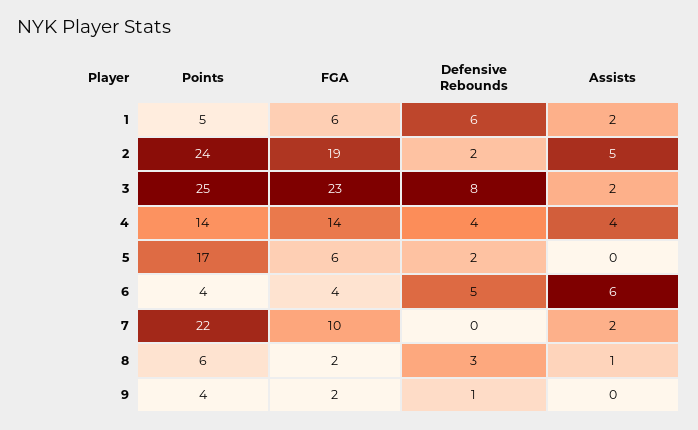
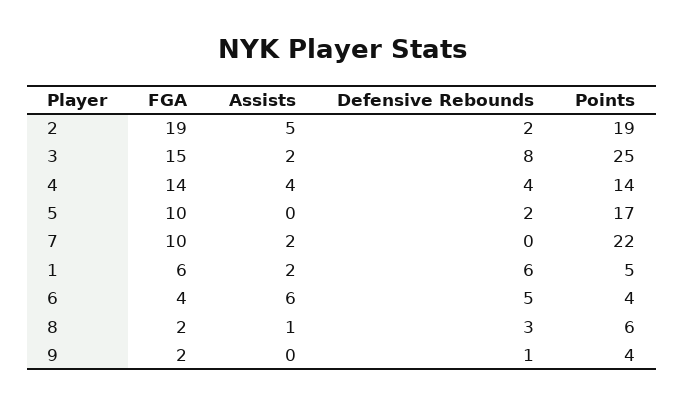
  {
    "Points": {
      "1": 5,
-     "2": 24,
+     "2": 19,
      "3": 25,
      "4": 14,
      "5": 17,
      "6": 4,
      "7": 22,
      "8": 6,
      "9": 4
    },
    "FGA": {
      "1": 6,
      "2": 19,
-     "3": 23,
+     "3": 15,
      "4": 14,
-     "5": 6,
+     "5": 10,
      "6": 4,
      "7": 10,
      "8": 2,
      "9": 2
    },
    "Defensive Rebounds": {
      "1": 6,
      "2": 2,
      "3": 8,
      "4": 4,
      "5": 2,
      "6": 5,
      "7": 0,
      "8": 3,
      "9": 1
    },
    "Assists": {
      "1": 2,
      "2": 5,
      "3": 2,
      "4": 4,
      "5": 0,
      "6": 6,
      "7": 2,
      "8": 1,
      "9": 0
    }
  }

